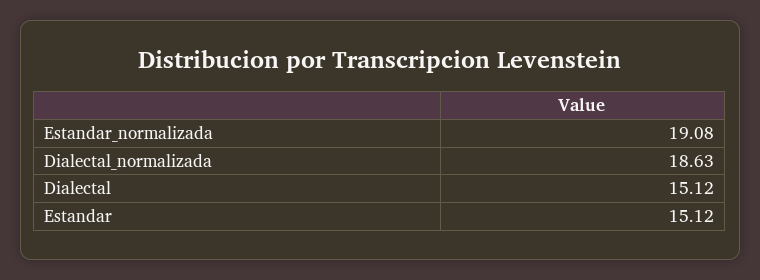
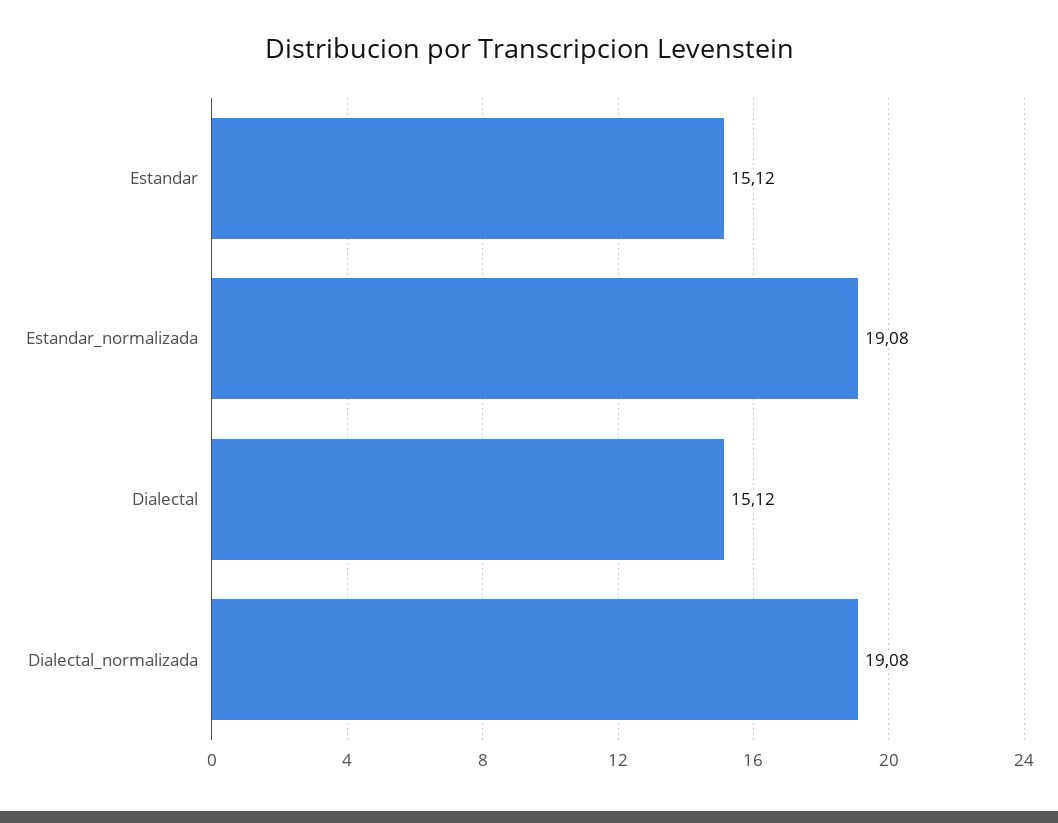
  {
    "Estandar_normalizada": 19.08,
-   "Dialectal_normalizada": 18.63,
+   "Dialectal_normalizada": 19.08,
    "Dialectal": 15.12,
    "Estandar": 15.12
  }

